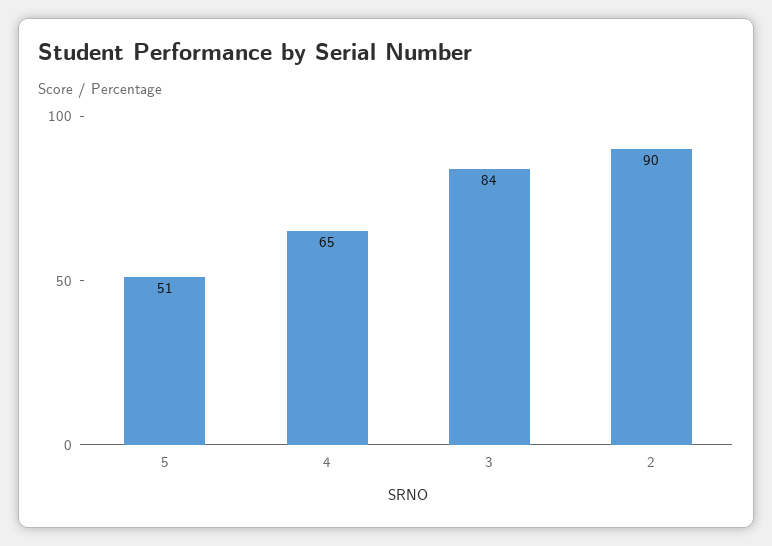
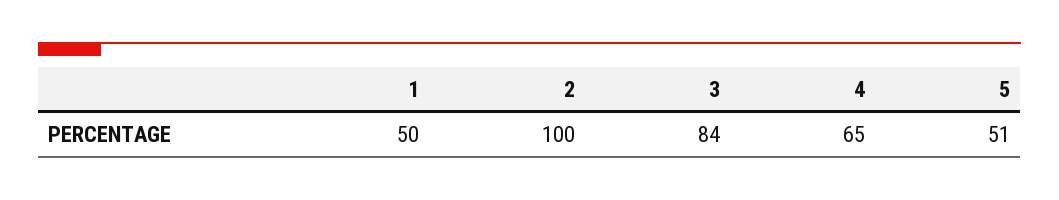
  {
    "5": 51,
    "4": 65,
    "3": 84,
-   "2": 90
+   "2": 100,
+   "1": 50
  }

